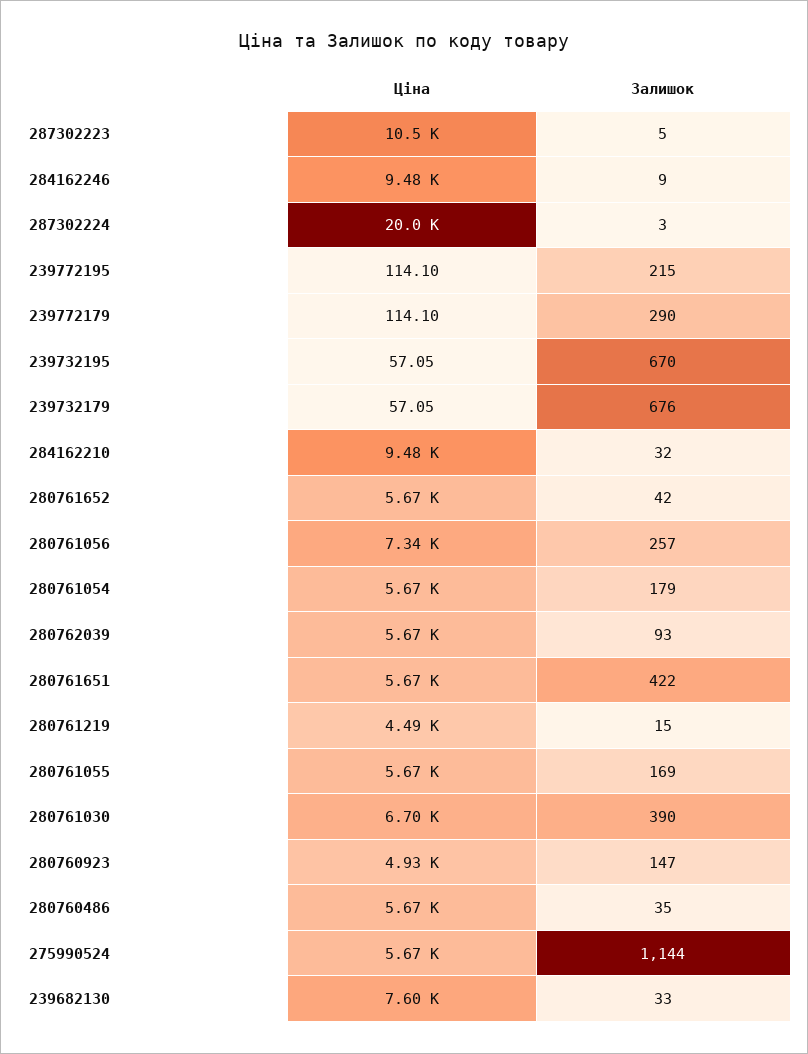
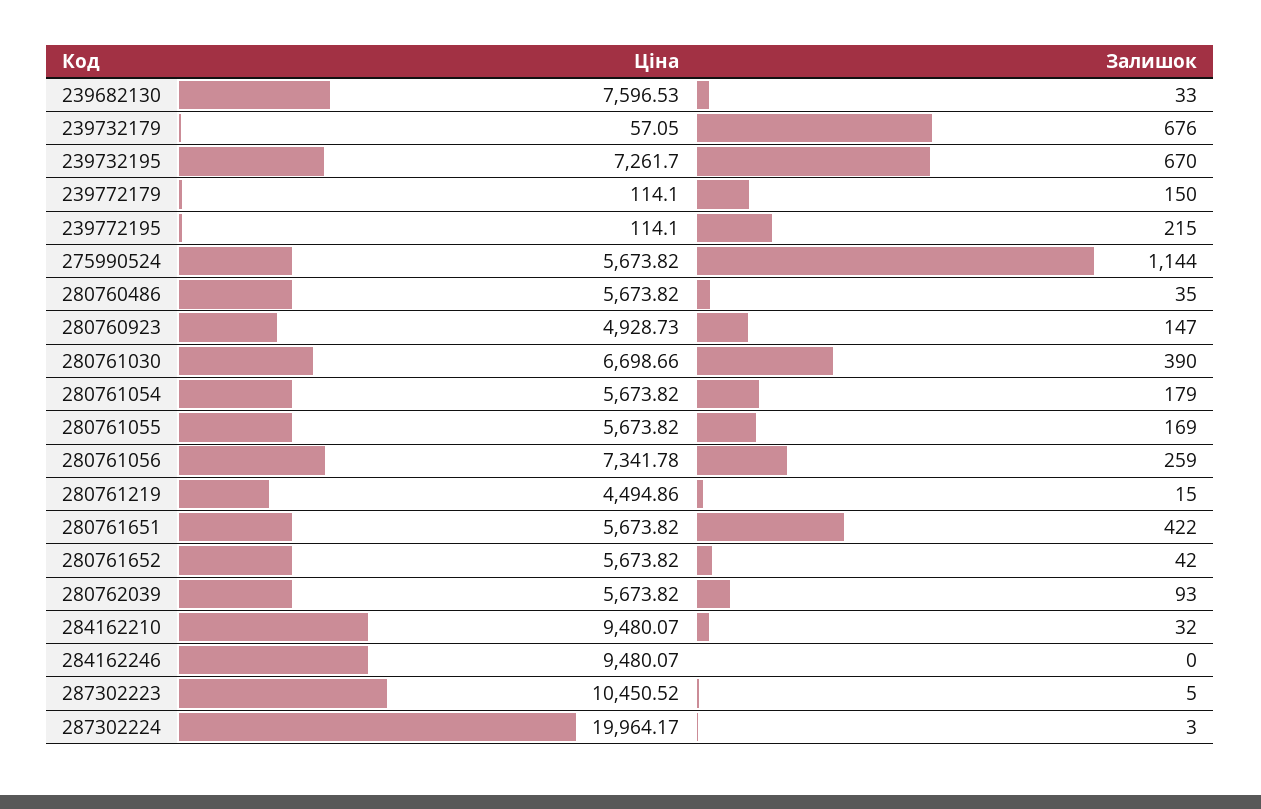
  {
    "Ціна": {
      "287302223": 10450.52,
      "284162246": 9480.07,
      "287302224": 19964.17,
      "239772195": 114.1,
      "239772179": 114.1,
-     "239732195": 57.05,
+     "239732195": 7261.7,
      "239732179": 57.05,
      "284162210": 9480.07,
      "280761652": 5673.82,
      "280761056": 7341.78,
      "280761054": 5673.82,
      "280762039": 5673.82,
      "280761651": 5673.82,
      "280761219": 4494.86,
      "280761055": 5673.82,
      "280761030": 6698.66,
      "280760923": 4928.73,
      "280760486": 5673.82,
      "275990524": 5673.82,
      "239682130": 7596.53
    },
    "Залишок": {
      "287302223": 5,
-     "284162246": 9,
+     "284162246": 0,
      "287302224": 3,
      "239772195": 215,
-     "239772179": 290,
+     "239772179": 150,
      "239732195": 670,
      "239732179": 676,
      "284162210": 32,
      "280761652": 42,
-     "280761056": 257,
+     "280761056": 259,
      "280761054": 179,
      "280762039": 93,
      "280761651": 422,
      "280761219": 15,
      "280761055": 169,
      "280761030": 390,
      "280760923": 147,
      "280760486": 35,
      "275990524": 1144,
      "239682130": 33
    }
  }

